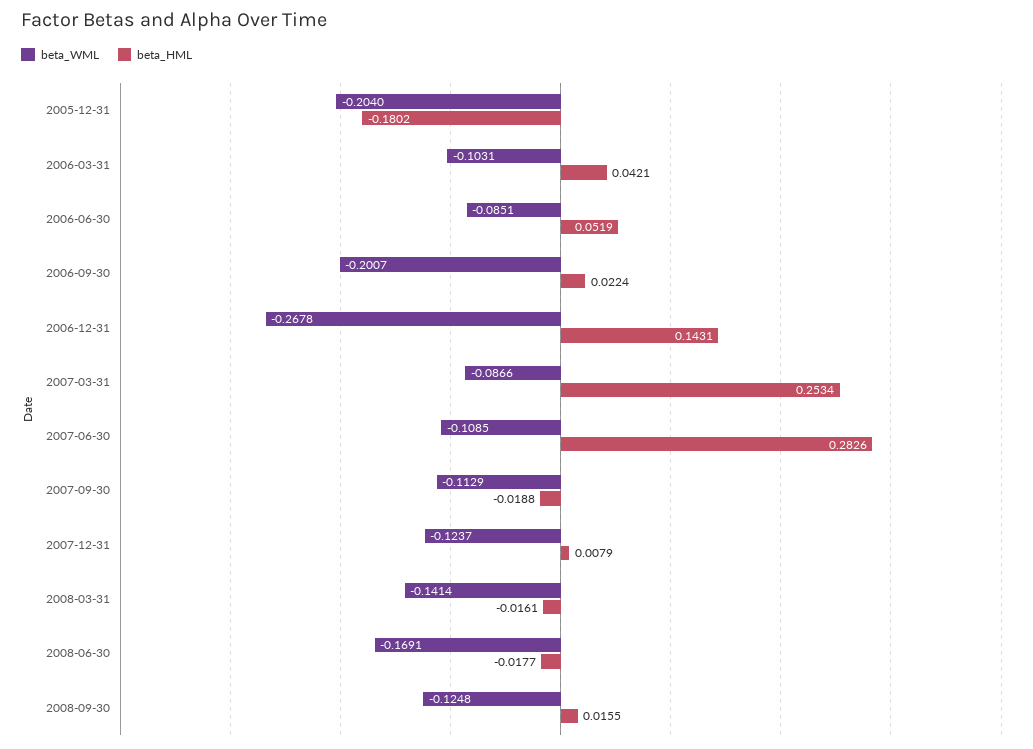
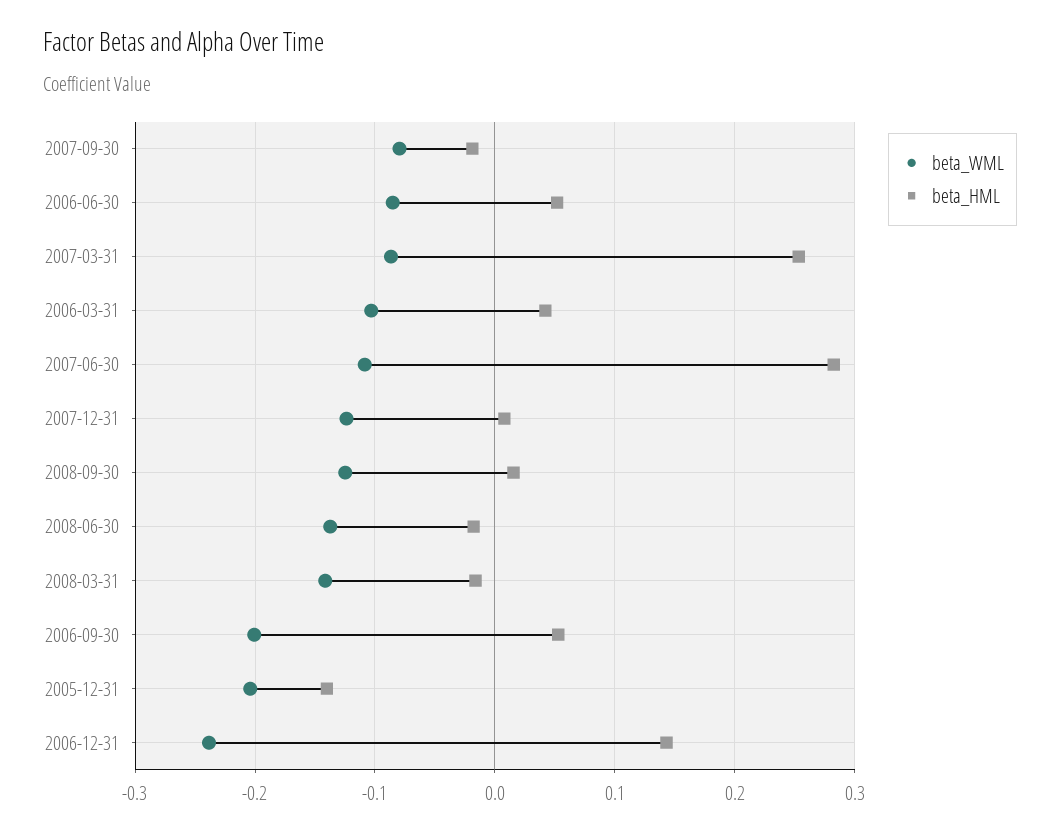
  {
    "beta_WML": {
      "2005-12-31": -0.204,
      "2006-03-31": -0.1031,
      "2006-06-30": -0.0851,
      "2006-09-30": -0.2007,
-     "2006-12-31": -0.2678,
+     "2006-12-31": -0.24,
      "2007-03-31": -0.0866,
      "2007-06-30": -0.1085,
-     "2007-09-30": -0.1129,
+     "2007-09-30": -0.08,
      "2007-12-31": -0.1237,
      "2008-03-31": -0.1414,
-     "2008-06-30": -0.1691,
+     "2008-06-30": -0.14,
      "2008-09-30": -0.1248
    },
    "beta_HML": {
-     "2005-12-31": -0.1802,
+     "2005-12-31": -0.14,
      "2006-03-31": 0.0421,
      "2006-06-30": 0.0519,
-     "2006-09-30": 0.0224,
+     "2006-09-30": 0.05,
      "2006-12-31": 0.1431,
      "2007-03-31": 0.2534,
      "2007-06-30": 0.2826,
      "2007-09-30": -0.0188,
      "2007-12-31": 0.0079,
      "2008-03-31": -0.0161,
      "2008-06-30": -0.0177,
      "2008-09-30": 0.0155
    }
  }

